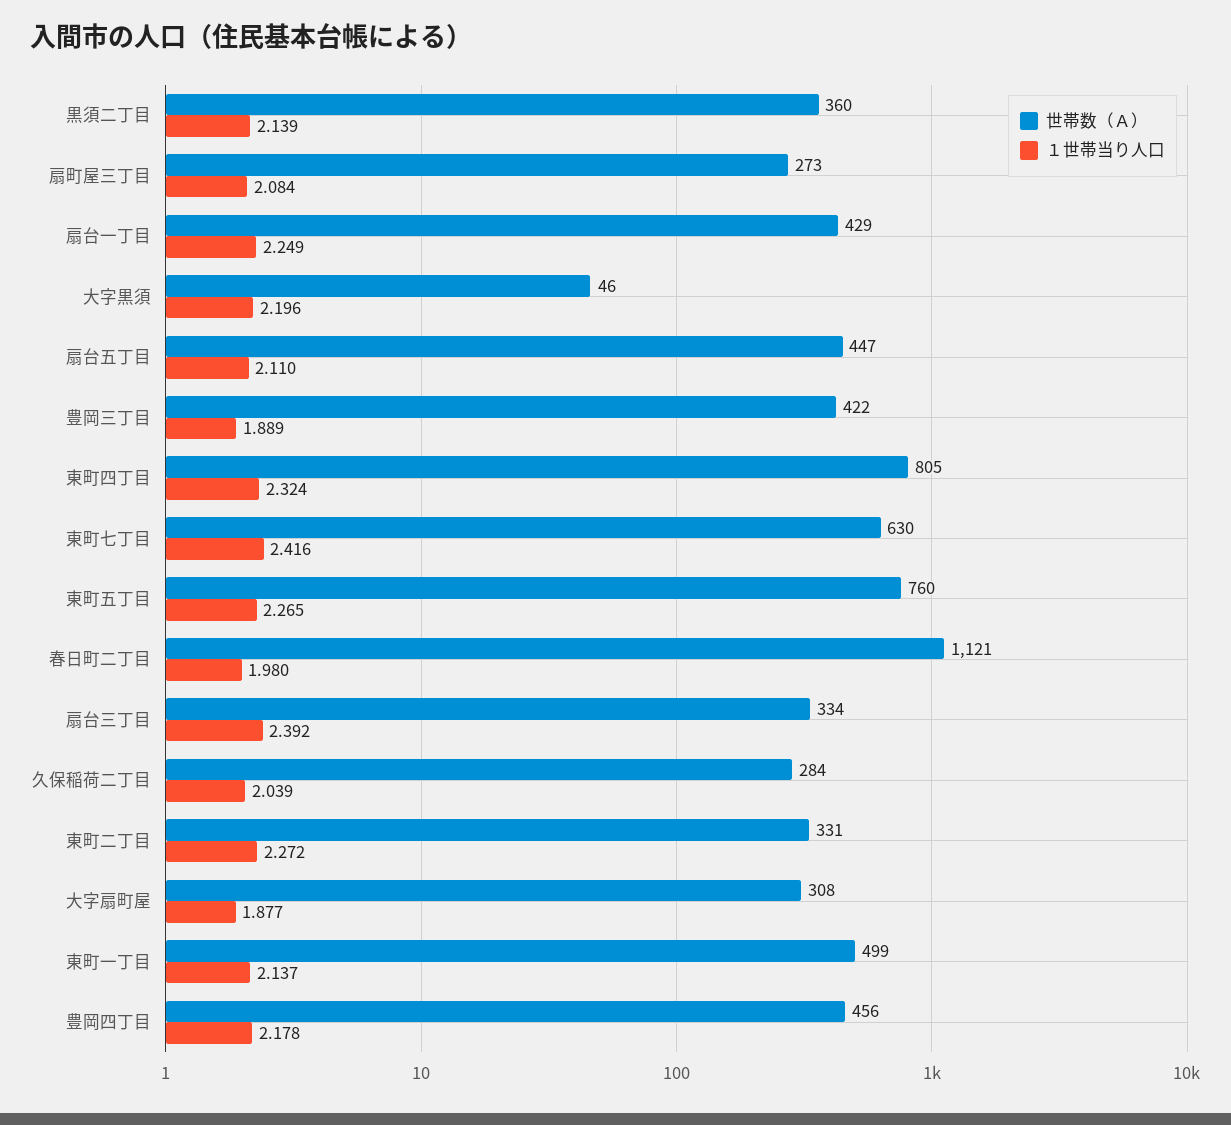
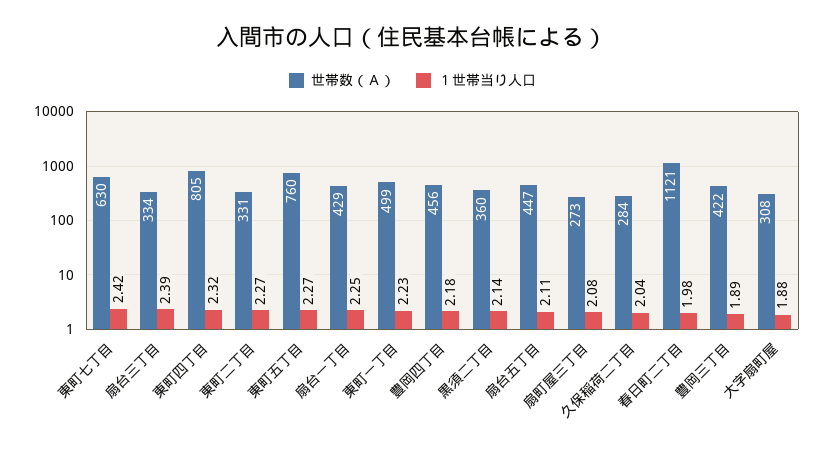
  {
    "世帯数（Ａ）": {
      "黒須二丁目": 360,
      "扇町屋三丁目": 273,
      "扇台一丁目": 429,
-     "大字黒須": 46,
      "扇台五丁目": 447,
      "豊岡三丁目": 422,
      "東町四丁目": 805,
      "東町七丁目": 630,
      "東町五丁目": 760,
      "春日町二丁目": 1121,
      "扇台三丁目": 334,
      "久保稲荷二丁目": 284,
      "東町二丁目": 331,
      "大字扇町屋": 308,
      "東町一丁目": 499,
      "豊岡四丁目": 456
    },
    "１世帯当り人口": {
      "黒須二丁目": 2.139,
      "扇町屋三丁目": 2.084,
      "扇台一丁目": 2.249,
-     "大字黒須": 2.196,
      "扇台五丁目": 2.11,
      "豊岡三丁目": 1.889,
      "東町四丁目": 2.324,
      "東町七丁目": 2.416,
      "東町五丁目": 2.265,
      "春日町二丁目": 1.98,
      "扇台三丁目": 2.392,
      "久保稲荷二丁目": 2.039,
      "東町二丁目": 2.272,
      "大字扇町屋": 1.877,
-     "東町一丁目": 2.137,
+     "東町一丁目": 2.23,
      "豊岡四丁目": 2.178
    }
  }

